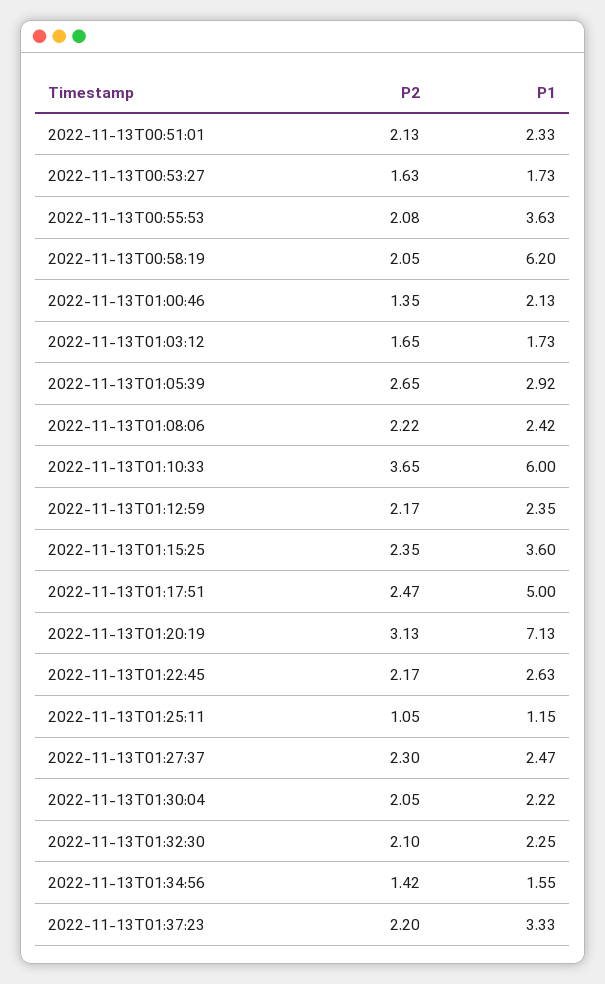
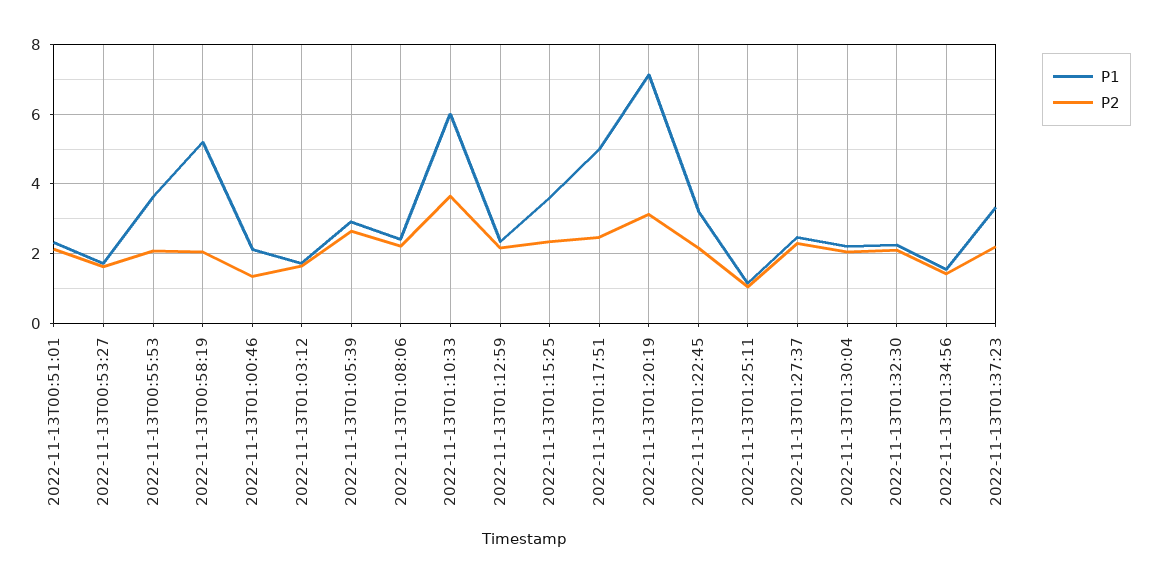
  {
    "P2": {
      "2022-11-13T00:51:01": 2.13,
      "2022-11-13T00:53:27": 1.63,
      "2022-11-13T00:55:53": 2.08,
      "2022-11-13T00:58:19": 2.05,
      "2022-11-13T01:00:46": 1.35,
      "2022-11-13T01:03:12": 1.65,
      "2022-11-13T01:05:39": 2.65,
      "2022-11-13T01:08:06": 2.22,
      "2022-11-13T01:10:33": 3.65,
      "2022-11-13T01:12:59": 2.17,
      "2022-11-13T01:15:25": 2.35,
      "2022-11-13T01:17:51": 2.47,
      "2022-11-13T01:20:19": 3.13,
      "2022-11-13T01:22:45": 2.17,
      "2022-11-13T01:25:11": 1.05,
      "2022-11-13T01:27:37": 2.3,
      "2022-11-13T01:30:04": 2.05,
      "2022-11-13T01:32:30": 2.1,
      "2022-11-13T01:34:56": 1.42,
      "2022-11-13T01:37:23": 2.2
    },
    "P1": {
      "2022-11-13T00:51:01": 2.33,
      "2022-11-13T00:53:27": 1.73,
      "2022-11-13T00:55:53": 3.63,
-     "2022-11-13T00:58:19": 6.2,
+     "2022-11-13T00:58:19": 5.2,
      "2022-11-13T01:00:46": 2.13,
      "2022-11-13T01:03:12": 1.73,
      "2022-11-13T01:05:39": 2.92,
      "2022-11-13T01:08:06": 2.42,
      "2022-11-13T01:10:33": 6,
      "2022-11-13T01:12:59": 2.35,
      "2022-11-13T01:15:25": 3.6,
      "2022-11-13T01:17:51": 5,
      "2022-11-13T01:20:19": 7.13,
-     "2022-11-13T01:22:45": 2.63,
+     "2022-11-13T01:22:45": 3.2,
      "2022-11-13T01:25:11": 1.15,
      "2022-11-13T01:27:37": 2.47,
      "2022-11-13T01:30:04": 2.22,
      "2022-11-13T01:32:30": 2.25,
      "2022-11-13T01:34:56": 1.55,
      "2022-11-13T01:37:23": 3.33
    }
  }

